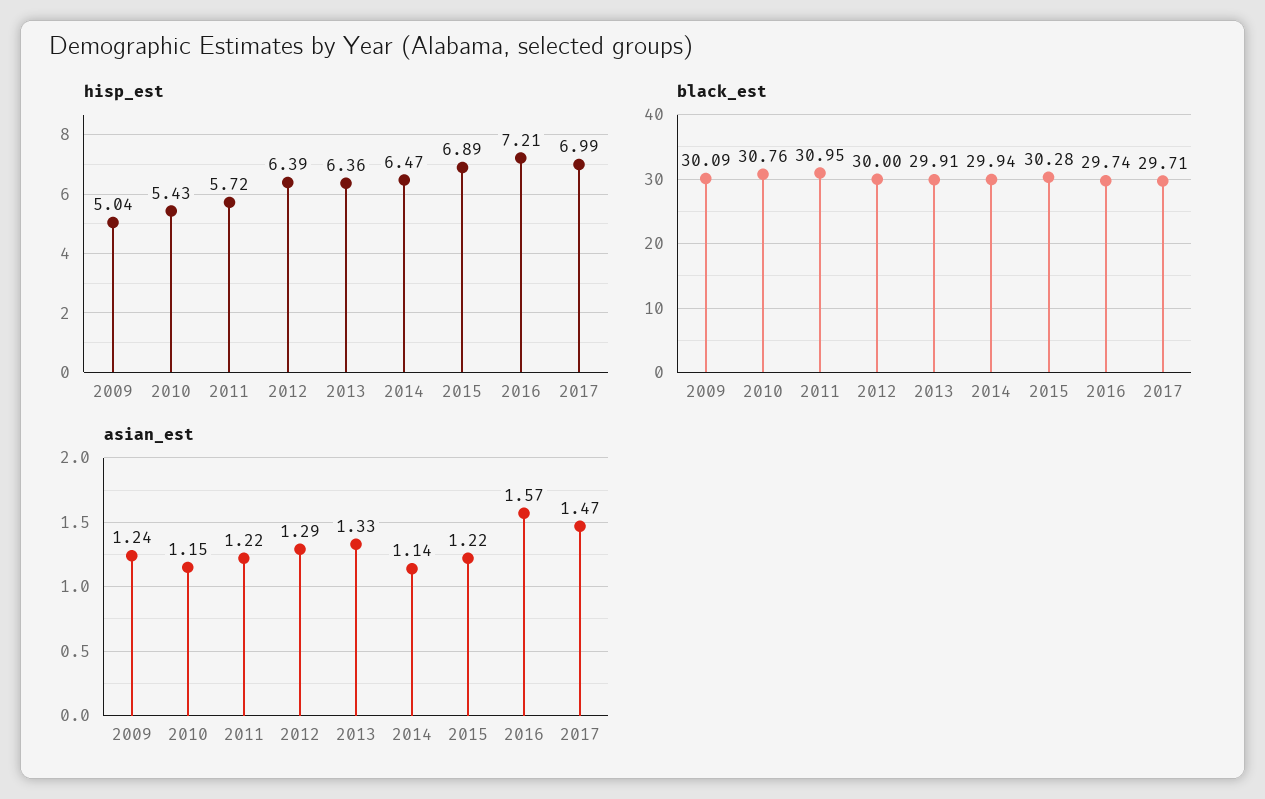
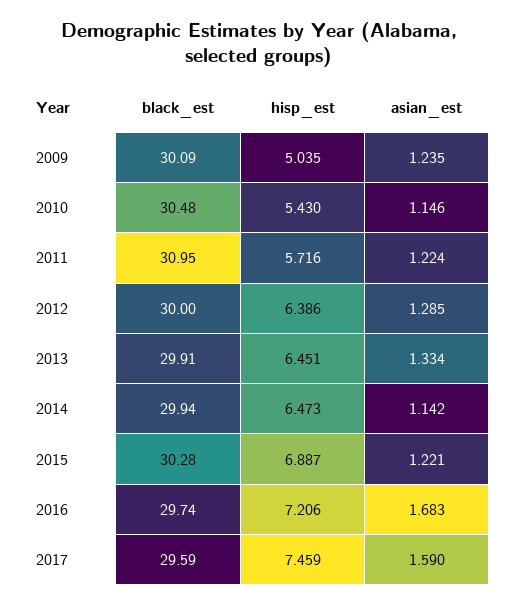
  {
    "hisp_est": {
      "2009": 5.035,
      "2010": 5.43,
      "2011": 5.716,
      "2012": 6.386,
-     "2013": 6.36,
+     "2013": 6.451,
      "2014": 6.473,
      "2015": 6.887,
      "2016": 7.206,
-     "2017": 6.99
+     "2017": 7.459
    },
    "black_est": {
      "2009": 30.09,
-     "2010": 30.76,
+     "2010": 30.48,
      "2011": 30.95,
      "2012": 30,
      "2013": 29.91,
      "2014": 29.94,
      "2015": 30.28,
      "2016": 29.74,
-     "2017": 29.71
+     "2017": 29.59
    },
    "asian_est": {
      "2009": 1.235,
      "2010": 1.146,
      "2011": 1.224,
      "2012": 1.285,
      "2013": 1.334,
      "2014": 1.142,
      "2015": 1.221,
-     "2016": 1.57,
+     "2016": 1.683,
-     "2017": 1.47
+     "2017": 1.59
    }
  }

